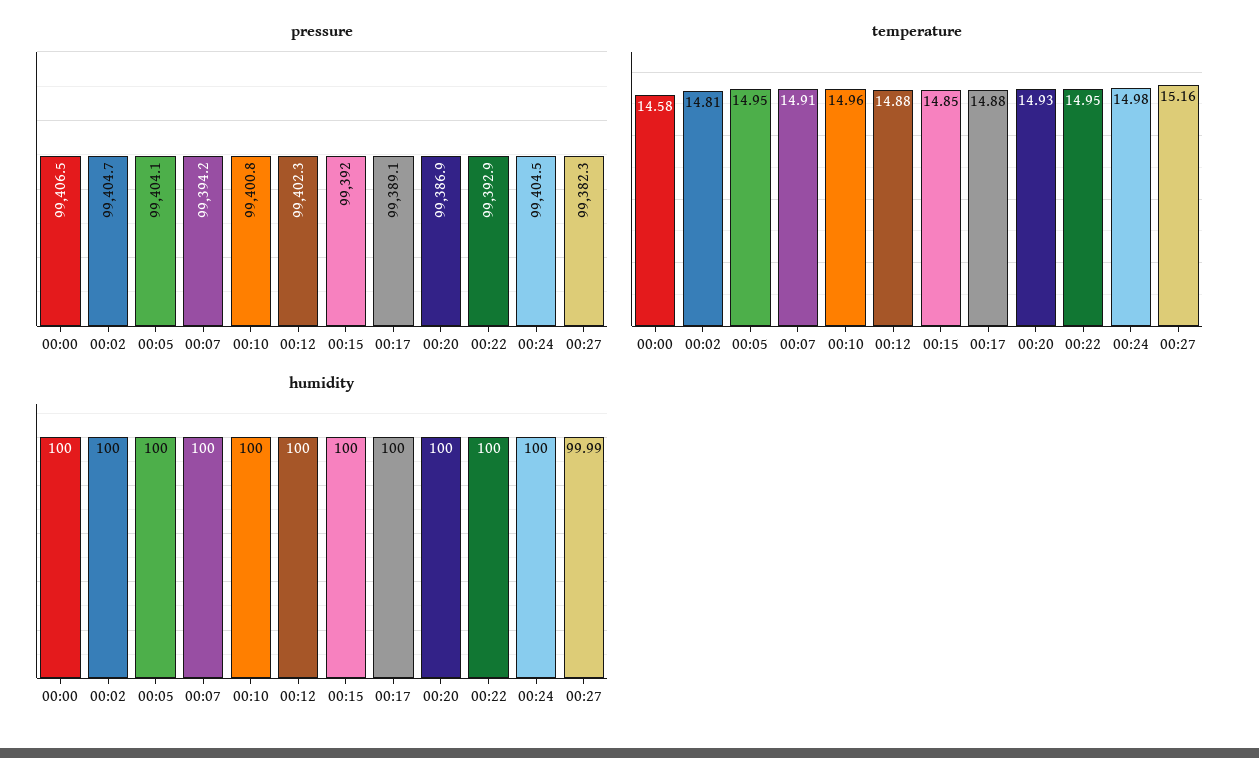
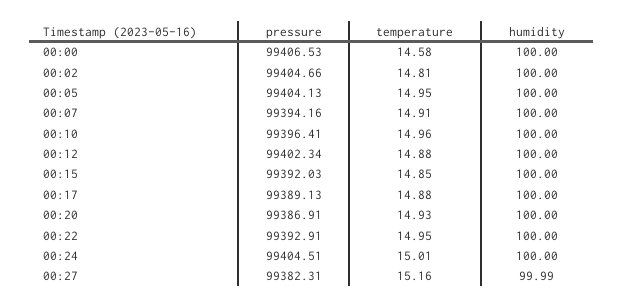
  {
    "pressure": {
      "00:00": 99406.53,
      "00:02": 99404.66,
      "00:05": 99404.13,
      "00:07": 99394.16,
-     "00:10": 99400.8,
+     "00:10": 99396.41,
      "00:12": 99402.34,
      "00:15": 99392.03,
      "00:17": 99389.13,
      "00:20": 99386.91,
      "00:22": 99392.91,
      "00:24": 99404.51,
      "00:27": 99382.31
    },
    "temperature": {
      "00:00": 14.58,
      "00:02": 14.81,
      "00:05": 14.95,
      "00:07": 14.91,
      "00:10": 14.96,
      "00:12": 14.88,
      "00:15": 14.85,
      "00:17": 14.88,
      "00:20": 14.93,
      "00:22": 14.95,
-     "00:24": 14.98,
+     "00:24": 15.01,
      "00:27": 15.16
    },
    "humidity": {
      "00:00": 100,
      "00:02": 100,
      "00:05": 100,
      "00:07": 100,
      "00:10": 100,
      "00:12": 100,
      "00:15": 100,
      "00:17": 100,
      "00:20": 100,
      "00:22": 100,
      "00:24": 100,
      "00:27": 99.99
    }
  }

